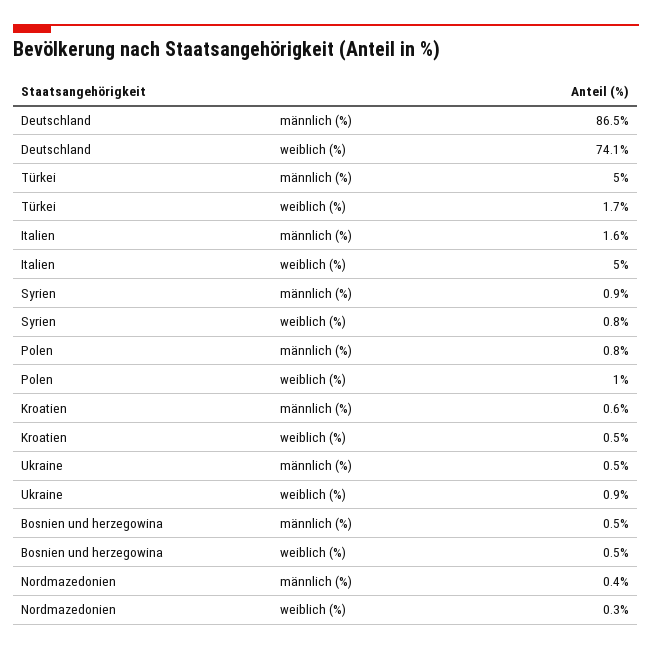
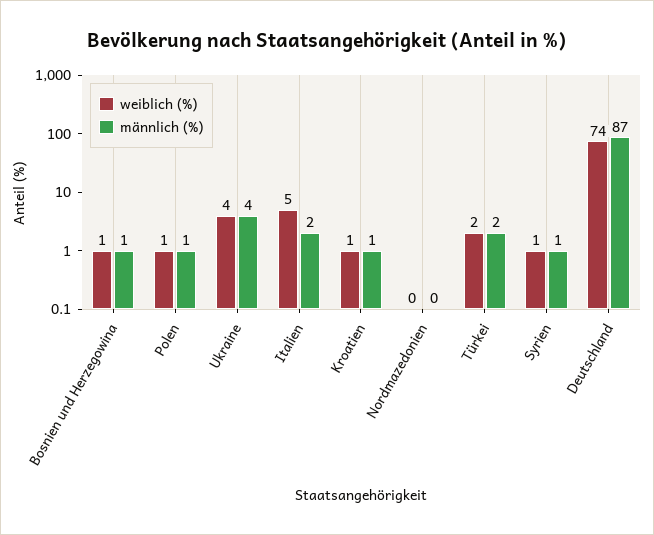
  {
    "männlich (%)": {
      "Deutschland": 86.5,
-     "Türkei": 5,
+     "Türkei": 2,
      "Italien": 1.6,
      "Syrien": 0.9,
      "Polen": 0.8,
      "Kroatien": 0.6,
-     "Ukraine": 0.5,
+     "Ukraine": 4,
      "Bosnien und herzegowina": 0.5,
      "Nordmazedonien": 0.4
    },
    "weiblich (%)": {
      "Deutschland": 74.1,
      "Türkei": 1.7,
      "Italien": 5,
      "Syrien": 0.8,
      "Polen": 1,
      "Kroatien": 0.5,
-     "Ukraine": 0.9,
+     "Ukraine": 4,
      "Bosnien und herzegowina": 0.5,
      "Nordmazedonien": 0.3
    }
  }

